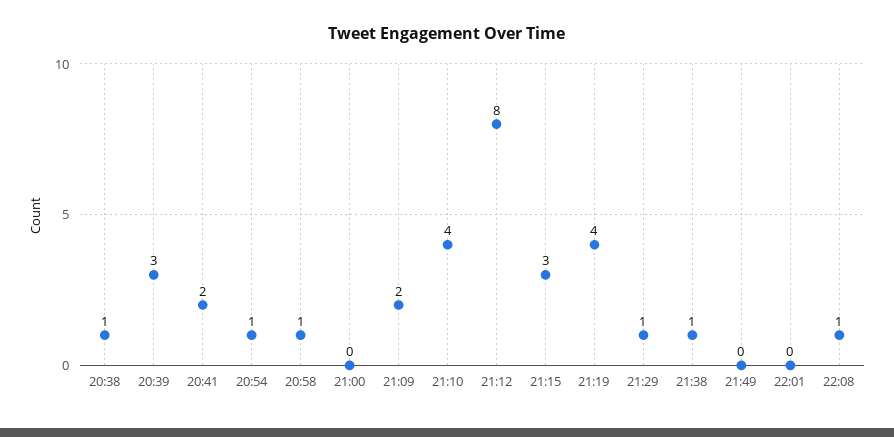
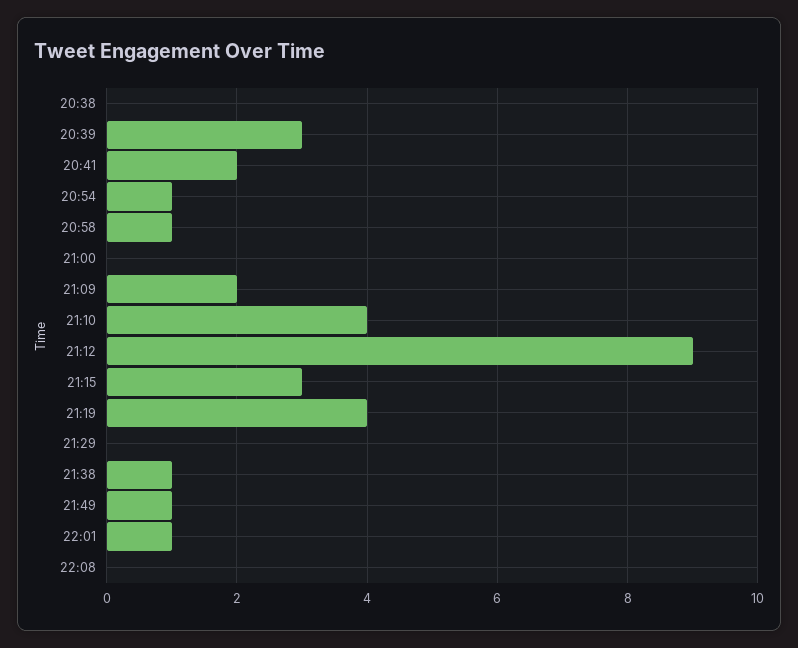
  {
-   "20:38": 1,
+   "20:38": 0,
    "20:39": 3,
    "20:41": 2,
    "20:54": 1,
    "20:58": 1,
    "21:00": 0,
    "21:09": 2,
    "21:10": 4,
-   "21:12": 8,
+   "21:12": 9,
    "21:15": 3,
    "21:19": 4,
-   "21:29": 1,
+   "21:29": 0,
    "21:38": 1,
-   "21:49": 0,
+   "21:49": 1,
-   "22:01": 0,
+   "22:01": 1,
-   "22:08": 1
+   "22:08": 0
  }

